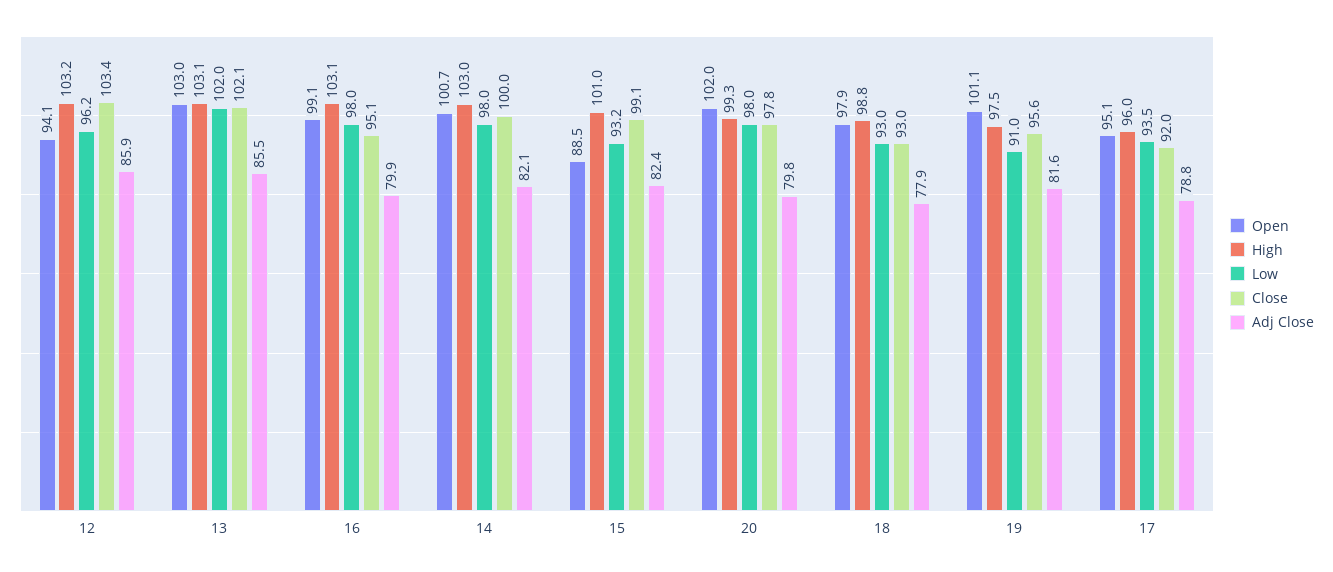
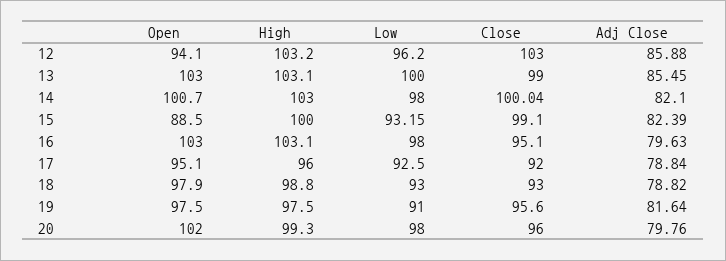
  {
    "Open": {
      "12": 94.1,
      "13": 103,
-     "16": 99.1,
+     "16": 103,
      "14": 100.7,
      "15": 88.5,
      "20": 102,
      "18": 97.9,
-     "19": 101.1,
+     "19": 97.5,
      "17": 95.1
    },
    "High": {
      "12": 103.2,
      "13": 103.1,
      "16": 103.1,
      "14": 103,
-     "15": 101,
+     "15": 100,
      "20": 99.3,
      "18": 98.8,
      "19": 97.5,
      "17": 96
    },
    "Low": {
      "12": 96.2,
-     "13": 102,
+     "13": 100,
      "16": 98,
      "14": 98,
      "15": 93.15,
      "20": 98,
      "18": 93,
      "19": 91,
-     "17": 93.5
+     "17": 92.5
    },
    "Close": {
-     "12": 103.4,
+     "12": 103,
-     "13": 102.1,
+     "13": 99,
      "16": 95.1,
      "14": 100.04,
      "15": 99.1,
-     "20": 97.8,
+     "20": 96,
      "18": 93,
      "19": 95.6,
      "17": 92
    },
    "Adj Close": {
      "12": 85.88,
      "13": 85.45,
-     "16": 79.9,
+     "16": 79.63,
      "14": 82.1,
      "15": 82.39,
      "20": 79.76,
-     "18": 77.9,
+     "18": 78.82,
      "19": 81.64,
      "17": 78.84
    }
  }

